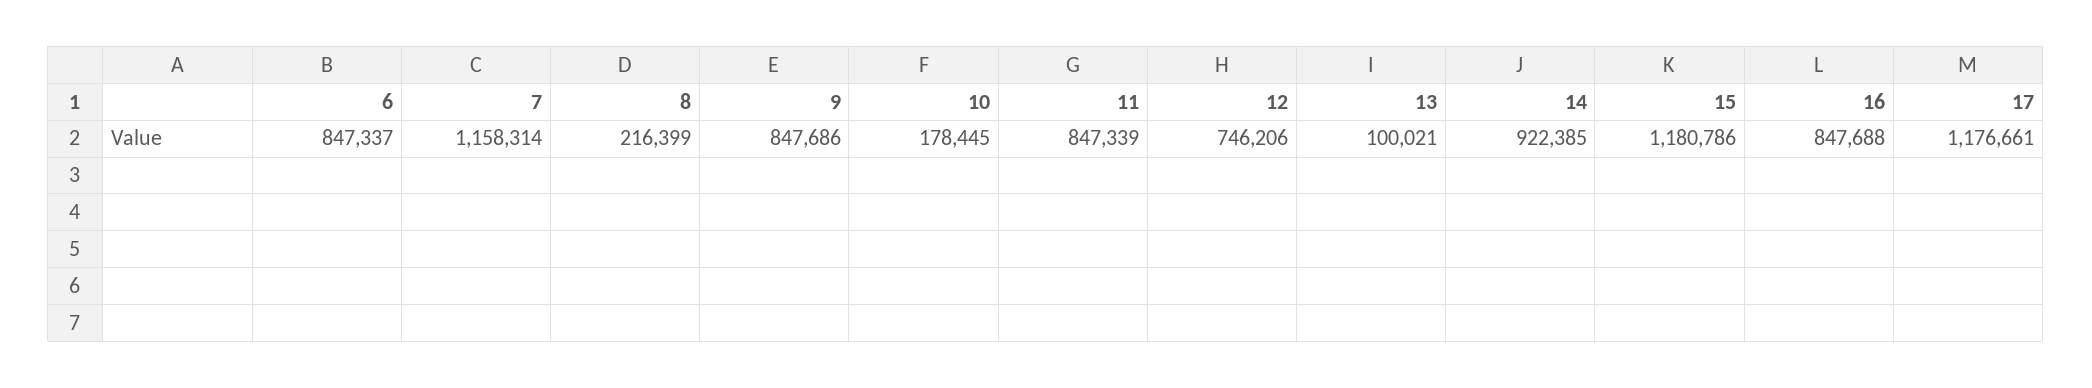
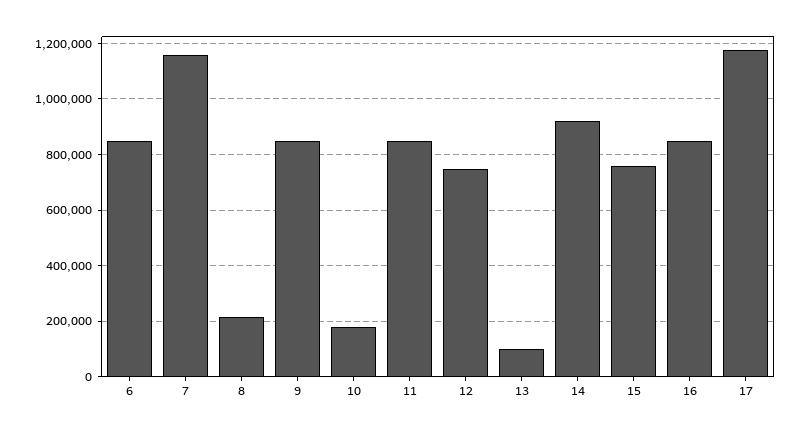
  {
    "6": 847337,
    "7": 1158314,
    "8": 216399,
    "9": 847686,
    "10": 178445,
    "11": 847339,
    "12": 746206,
    "13": 100021,
    "14": 922385,
-   "15": 1180786,
+   "15": 750000,
    "16": 847688,
    "17": 1176661
  }

